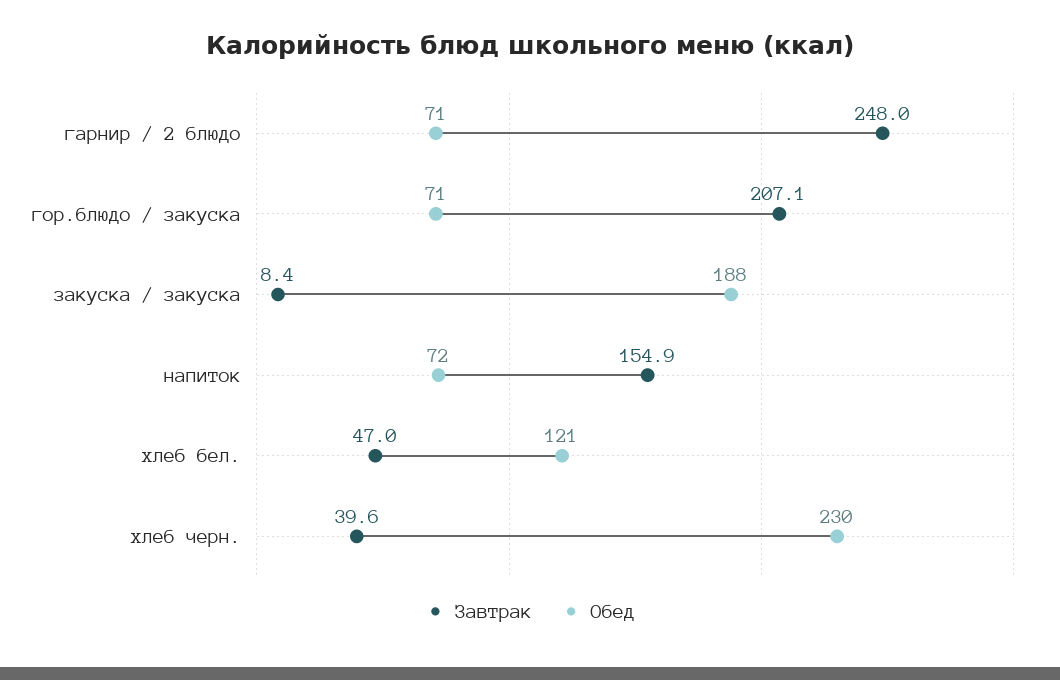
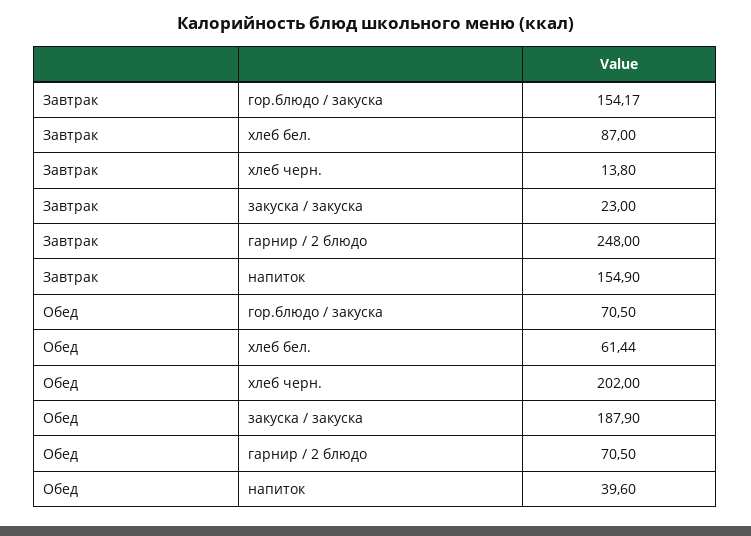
  {
    "Завтрак": {
      "гарнир / 2 блюдо": 248,
-     "гор.блюдо / закуска": 207.1,
+     "гор.блюдо / закуска": 154.17,
-     "закуска / закуска": 8.4,
+     "закуска / закуска": 23,
      "напиток": 154.9,
-     "хлеб бел.": 47,
+     "хлеб бел.": 87,
-     "хлеб черн.": 39.6
+     "хлеб черн.": 13.8
    },
    "Обед": {
      "гарнир / 2 блюдо": 70.5,
      "гор.блюдо / закуска": 70.5,
      "закуска / закуска": 187.9,
-     "напиток": 72,
+     "напиток": 39.6,
-     "хлеб бел.": 121,
+     "хлеб бел.": 61.44,
-     "хлеб черн.": 230
+     "хлеб черн.": 202
    }
  }

